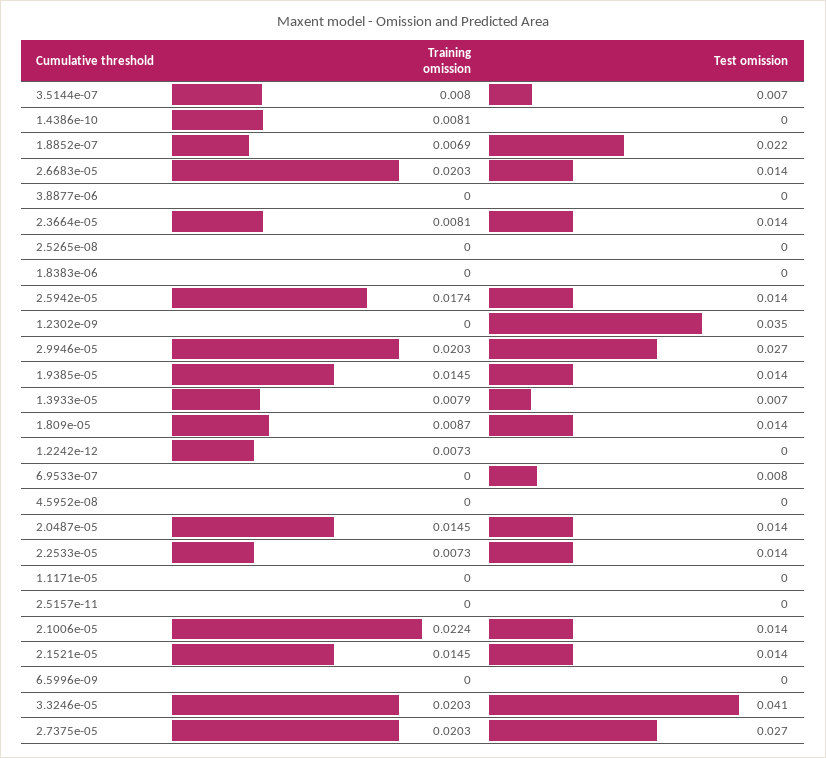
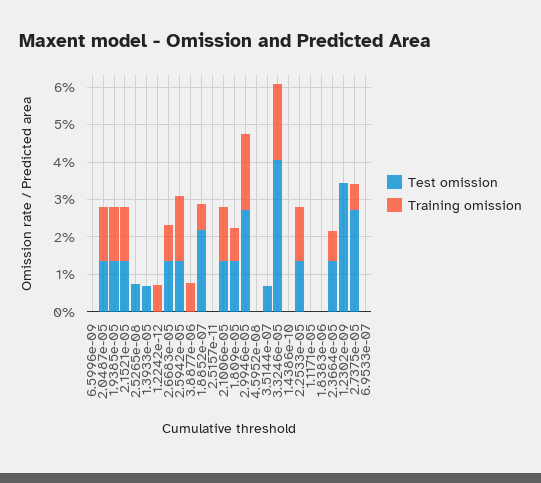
  {
    "Training omission": {
-     "3.5144e-07": 0.008,
+     "3.5144e-07": 0,
-     "1.4386e-10": 0.0081,
+     "1.4386e-10": 0,
      "1.8852e-07": 0.0069,
-     "2.6683e-05": 0.0203,
+     "2.6683e-05": 0.01,
-     "3.8877e-06": 0,
+     "3.8877e-06": 0.0075,
      "2.3664e-05": 0.0081,
      "2.5265e-08": 0,
      "1.8383e-06": 0,
      "2.5942e-05": 0.0174,
      "1.2302e-09": 0,
      "2.9946e-05": 0.0203,
      "1.9385e-05": 0.0145,
-     "1.3933e-05": 0.0079,
+     "1.3933e-05": 0,
      "1.809e-05": 0.0087,
      "1.2242e-12": 0.0073,
      "6.9533e-07": 0,
      "4.5952e-08": 0,
      "2.0487e-05": 0.0145,
-     "2.2533e-05": 0.0073,
+     "2.2533e-05": 0.015,
      "1.1171e-05": 0,
      "2.5157e-11": 0,
-     "2.1006e-05": 0.0224,
+     "2.1006e-05": 0.015,
      "2.1521e-05": 0.0145,
      "6.5996e-09": 0,
      "3.3246e-05": 0.0203,
-     "2.7375e-05": 0.0203
+     "2.7375e-05": 0.0075
    },
    "Test omission": {
      "3.5144e-07": 0.007,
      "1.4386e-10": 0,
      "1.8852e-07": 0.022,
      "2.6683e-05": 0.014,
      "3.8877e-06": 0,
      "2.3664e-05": 0.014,
-     "2.5265e-08": 0,
+     "2.5265e-08": 0.0075,
      "1.8383e-06": 0,
      "2.5942e-05": 0.014,
      "1.2302e-09": 0.035,
      "2.9946e-05": 0.027,
      "1.9385e-05": 0.014,
      "1.3933e-05": 0.007,
      "1.809e-05": 0.014,
      "1.2242e-12": 0,
-     "6.9533e-07": 0.008,
+     "6.9533e-07": 0,
      "4.5952e-08": 0,
      "2.0487e-05": 0.014,
      "2.2533e-05": 0.014,
      "1.1171e-05": 0,
      "2.5157e-11": 0,
      "2.1006e-05": 0.014,
      "2.1521e-05": 0.014,
      "6.5996e-09": 0,
      "3.3246e-05": 0.041,
      "2.7375e-05": 0.027
    }
  }

